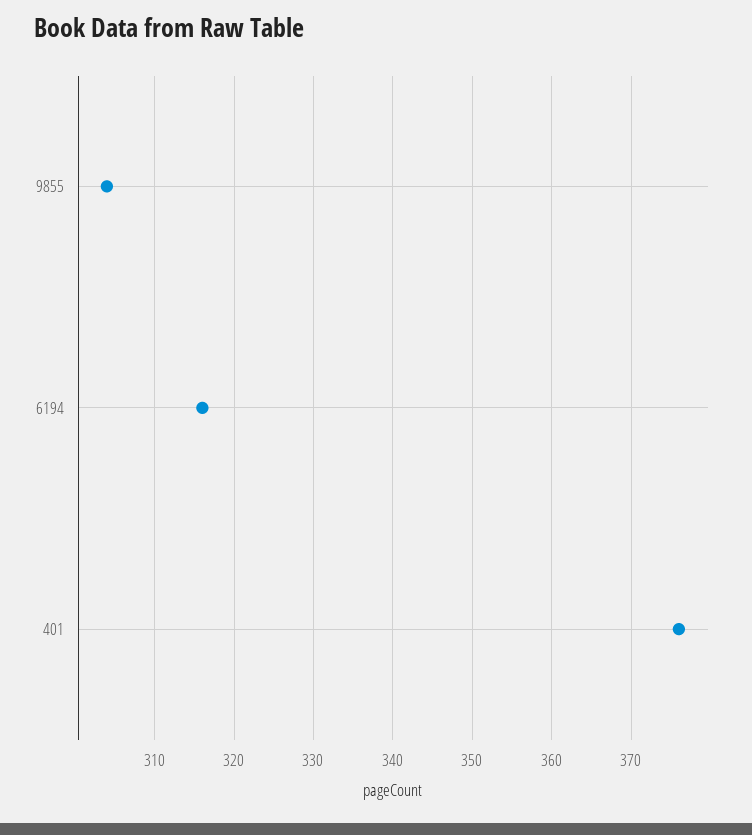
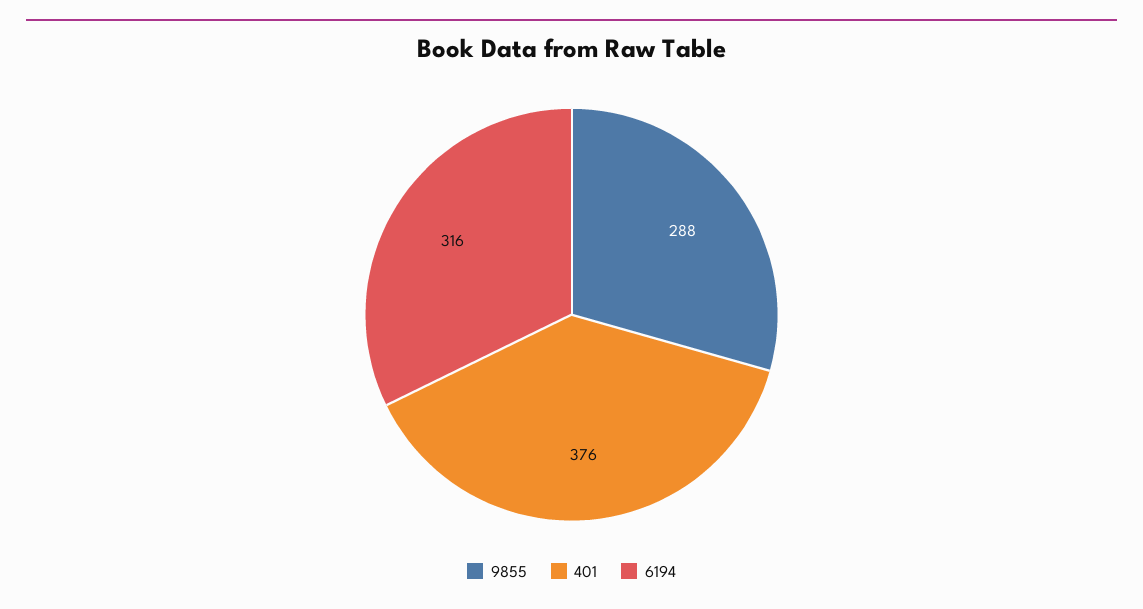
  {
-   "9855": 304,
+   "9855": 288,
    "6194": 316,
    "401": 376
  }

